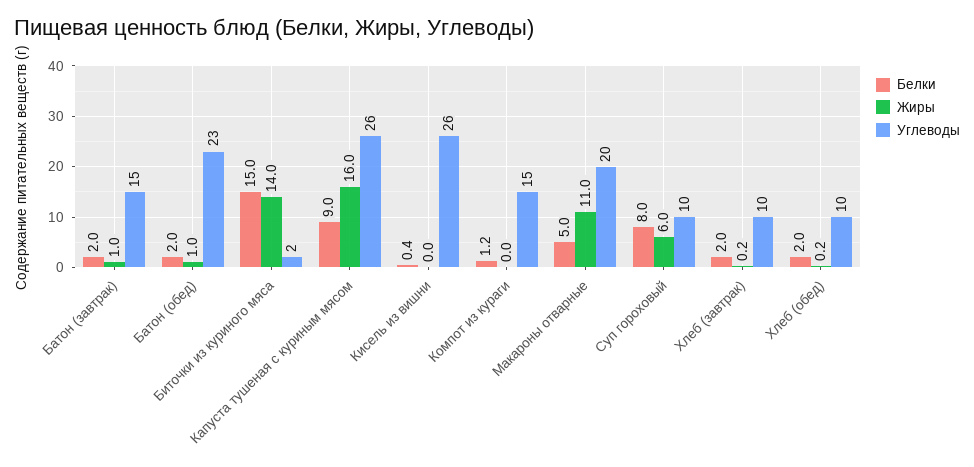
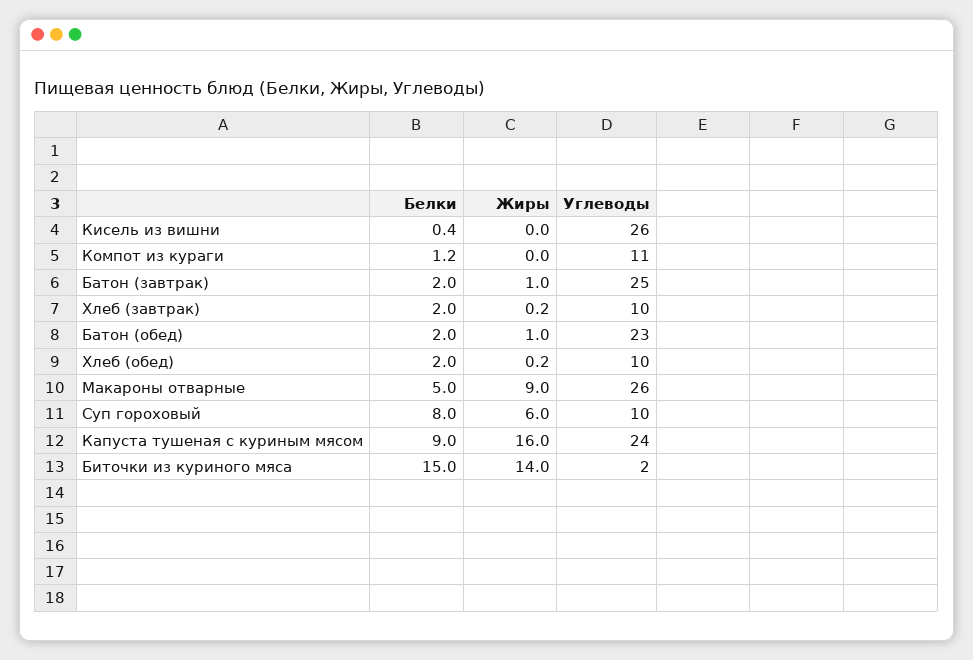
  {
    "Белки": {
      "Батон (завтрак)": 2,
      "Батон (обед)": 2,
      "Биточки из куриного мяса": 15,
      "Капуста тушеная с куриным мясом": 9,
      "Кисель из вишни": 0.4,
      "Компот из кураги": 1.2,
      "Макароны отварные": 5,
      "Суп гороховый": 8,
      "Хлеб (завтрак)": 2,
      "Хлеб (обед)": 2
    },
    "Жиры": {
      "Батон (завтрак)": 1,
      "Батон (обед)": 1,
      "Биточки из куриного мяса": 14,
      "Капуста тушеная с куриным мясом": 16,
      "Кисель из вишни": 0,
      "Компот из кураги": 0,
-     "Макароны отварные": 11,
+     "Макароны отварные": 9,
      "Суп гороховый": 6,
      "Хлеб (завтрак)": 0.2,
      "Хлеб (обед)": 0.2
    },
    "Углеводы": {
-     "Батон (завтрак)": 15,
+     "Батон (завтрак)": 25,
      "Батон (обед)": 23,
      "Биточки из куриного мяса": 2,
-     "Капуста тушеная с куриным мясом": 26,
+     "Капуста тушеная с куриным мясом": 24,
      "Кисель из вишни": 26,
-     "Компот из кураги": 15,
+     "Компот из кураги": 11,
-     "Макароны отварные": 20,
+     "Макароны отварные": 26,
      "Суп гороховый": 10,
      "Хлеб (завтрак)": 10,
      "Хлеб (обед)": 10
    }
  }

